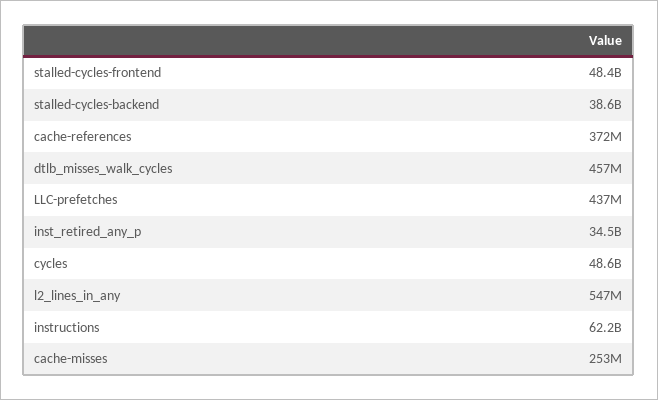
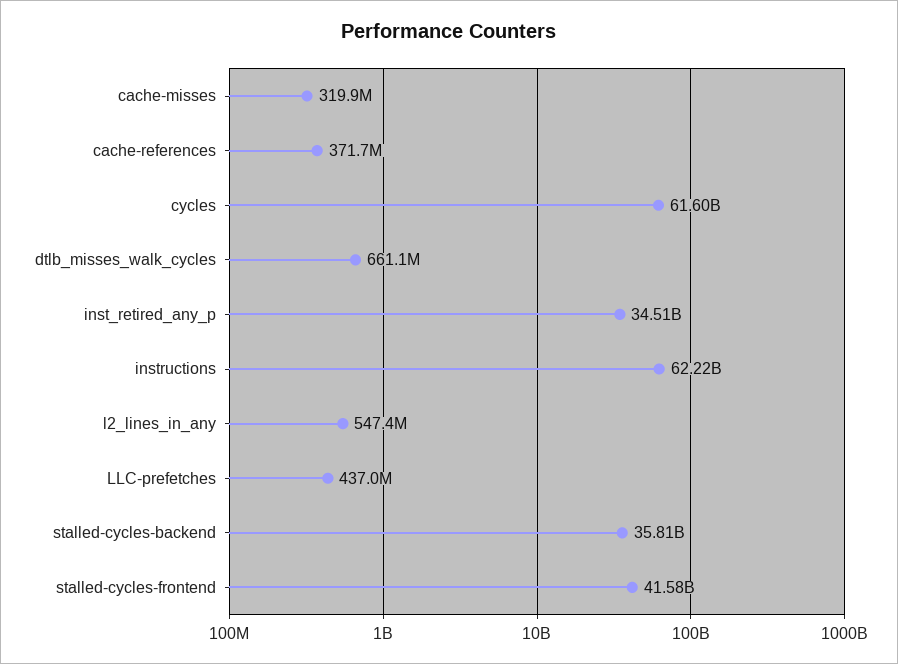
  {
-   "stalled-cycles-frontend": 48400000000,
+   "stalled-cycles-frontend": 41580000000,
-   "stalled-cycles-backend": 38600000000,
+   "stalled-cycles-backend": 35810000000,
    "cache-references": 371700000,
-   "dtlb_misses_walk_cycles": 457000000,
+   "dtlb_misses_walk_cycles": 661100000,
    "LLC-prefetches": 437000000,
    "inst_retired_any_p": 34510000000,
-   "cycles": 48600000000,
+   "cycles": 61600000000,
    "l2_lines_in_any": 547400000,
    "instructions": 62220000000,
-   "cache-misses": 253000000
+   "cache-misses": 319900000
  }

